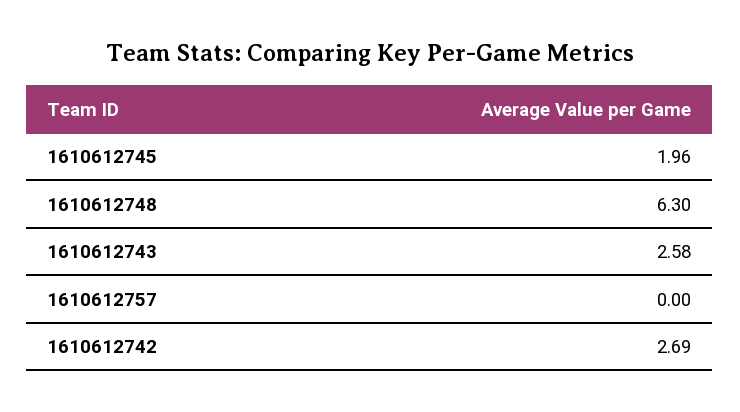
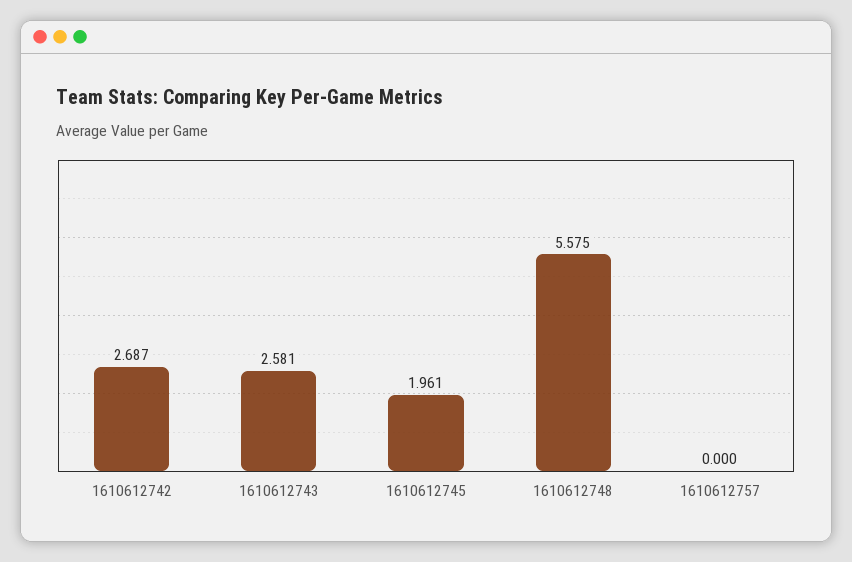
  {
    "1610612745": 1.961,
-   "1610612748": 6.3,
+   "1610612748": 5.575,
    "1610612743": 2.581,
    "1610612757": 0,
    "1610612742": 2.687
  }

